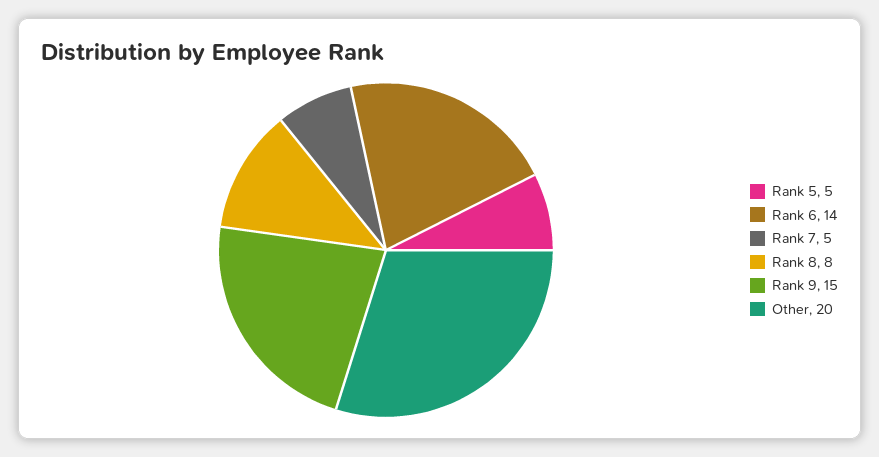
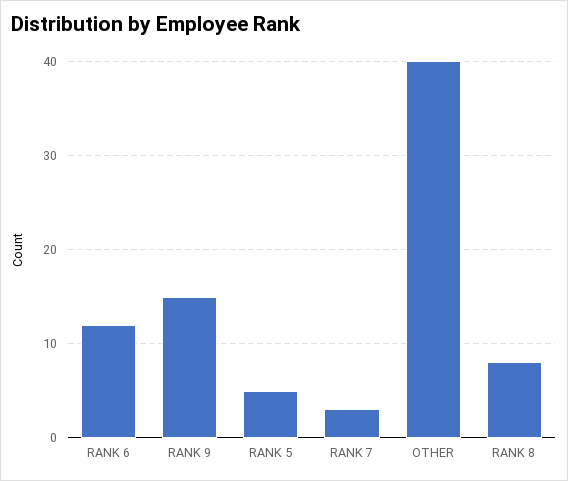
  {
    "Rank 5": 5,
-   "Rank 6": 14,
+   "Rank 6": 12,
-   "Rank 7": 5,
+   "Rank 7": 3,
    "Rank 8": 8,
    "Rank 9": 15,
-   "Other": 20
+   "Other": 40
  }

